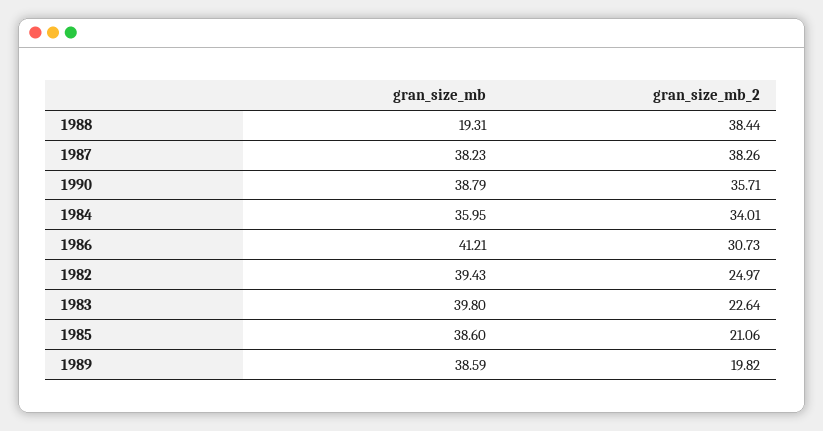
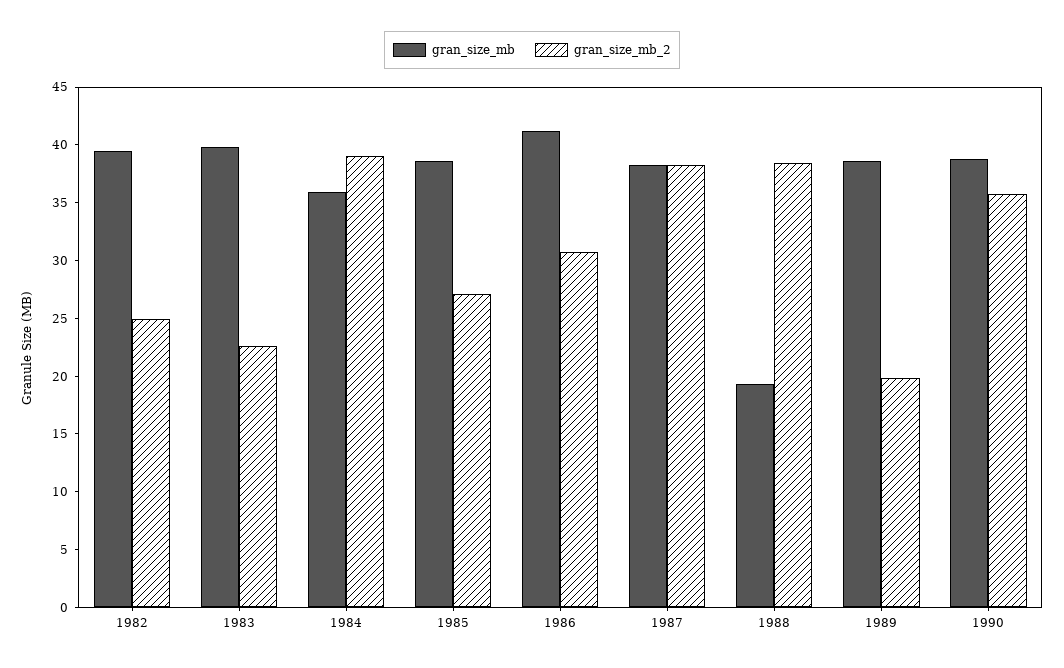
  {
    "gran_size_mb": {
      "1988": 19.31,
      "1987": 38.23,
      "1990": 38.79,
      "1984": 35.95,
      "1986": 41.21,
      "1982": 39.43,
      "1983": 39.8,
      "1985": 38.6,
      "1989": 38.59
    },
    "gran_size_mb_2": {
      "1988": 38.44,
      "1987": 38.26,
      "1990": 35.71,
-     "1984": 34.01,
+     "1984": 39,
      "1986": 30.73,
      "1982": 24.97,
      "1983": 22.64,
-     "1985": 21.06,
+     "1985": 27,
      "1989": 19.82
    }
  }

